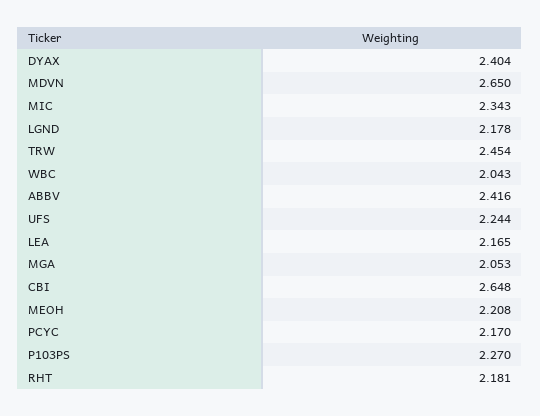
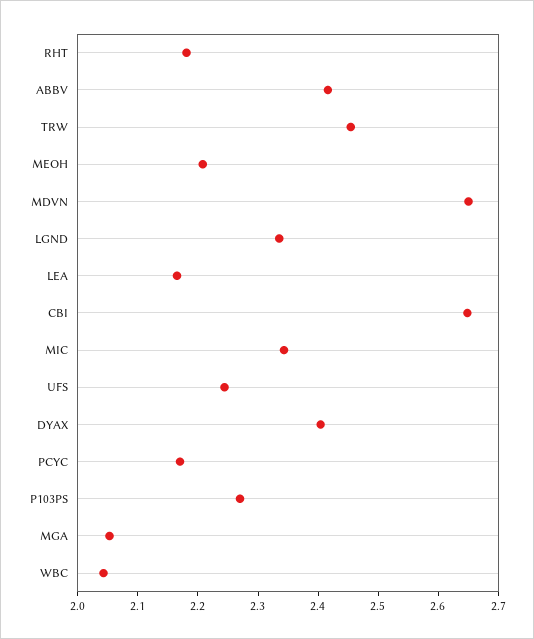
  {
    "DYAX": 2.404,
    "MDVN": 2.65,
    "MIC": 2.343,
-   "LGND": 2.178,
+   "LGND": 2.34,
    "TRW": 2.454,
    "WBC": 2.043,
    "ABBV": 2.416,
    "UFS": 2.244,
    "LEA": 2.165,
    "MGA": 2.053,
    "CBI": 2.648,
    "MEOH": 2.208,
    "PCYC": 2.17,
    "P103PS": 2.27,
    "RHT": 2.181
  }

